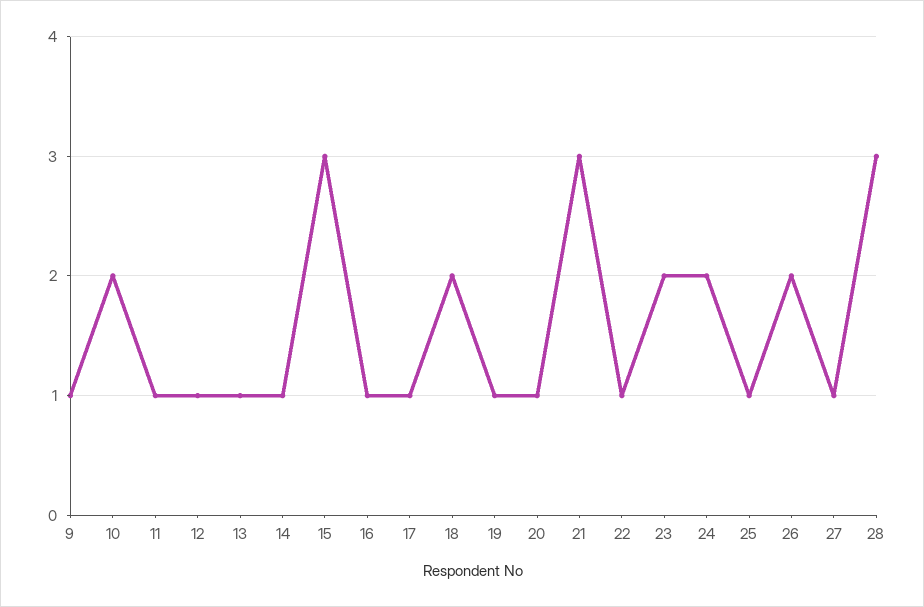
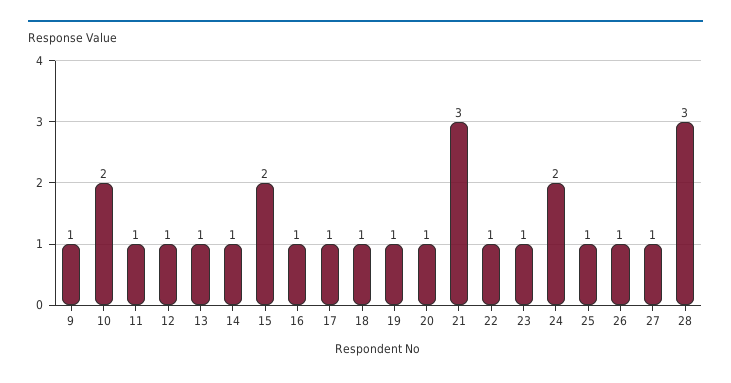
  {
    "9": 1,
    "10": 2,
    "11": 1,
    "12": 1,
    "13": 1,
    "14": 1,
-   "15": 3,
+   "15": 2,
    "16": 1,
    "17": 1,
-   "18": 2,
+   "18": 1,
    "19": 1,
    "20": 1,
    "21": 3,
    "22": 1,
-   "23": 2,
+   "23": 1,
    "24": 2,
    "25": 1,
-   "26": 2,
+   "26": 1,
    "27": 1,
    "28": 3
  }

